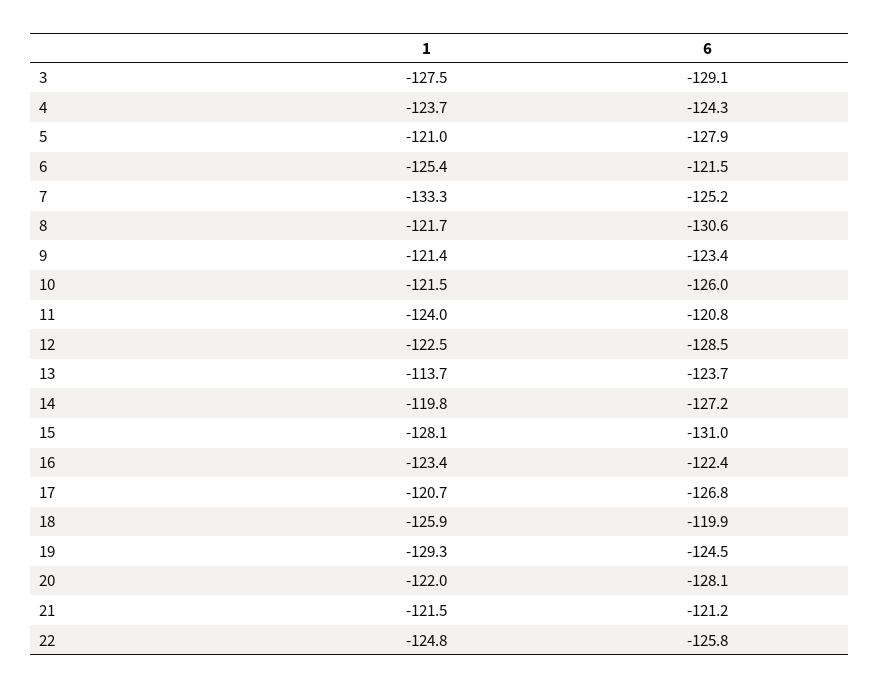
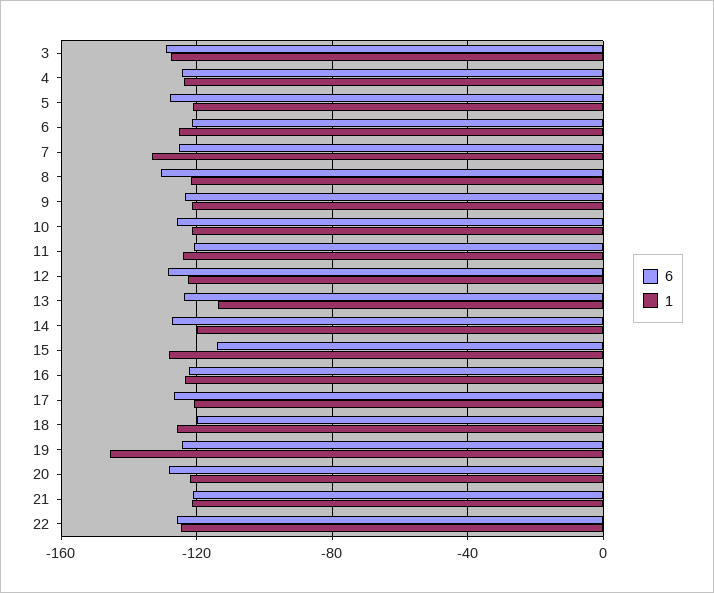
  {
    "1": {
      "3": -127.5,
      "4": -123.7,
      "5": -121,
      "6": -125.4,
      "7": -133.3,
      "8": -121.7,
      "9": -121.4,
      "10": -121.5,
      "11": -124,
      "12": -122.5,
      "13": -113.7,
      "14": -119.8,
      "15": -128.1,
      "16": -123.4,
      "17": -120.7,
      "18": -125.9,
-     "19": -129.3,
+     "19": -145,
      "20": -122,
      "21": -121.5,
      "22": -124.8
    },
    "6": {
      "3": -129.1,
      "4": -124.3,
      "5": -127.9,
      "6": -121.5,
      "7": -125.2,
      "8": -130.6,
      "9": -123.4,
      "10": -126,
      "11": -120.8,
      "12": -128.5,
      "13": -123.7,
      "14": -127.2,
-     "15": -131,
+     "15": -115,
      "16": -122.4,
      "17": -126.8,
      "18": -119.9,
      "19": -124.5,
      "20": -128.1,
      "21": -121.2,
      "22": -125.8
    }
  }

